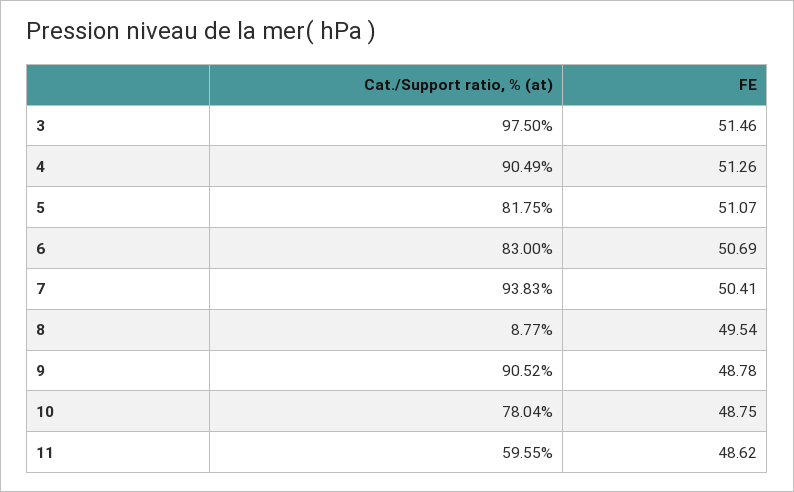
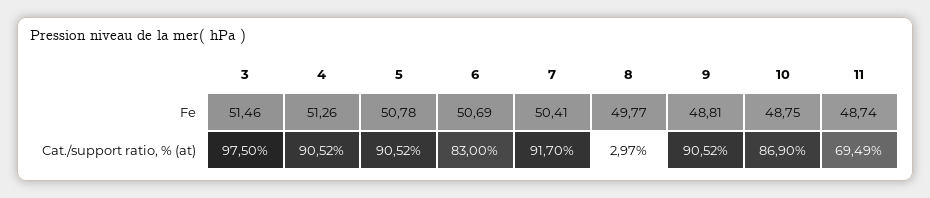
  {
    "Cat./Support ratio, % (at)": {
      "3": 97.5,
-     "4": 90.49,
+     "4": 90.52,
-     "5": 81.75,
+     "5": 90.52,
      "6": 83,
-     "7": 93.83,
+     "7": 91.7,
-     "8": 8.77,
+     "8": 2.97,
      "9": 90.52,
-     "10": 78.04,
+     "10": 86.9,
-     "11": 59.55
+     "11": 69.49
    },
    "FE": {
      "3": 51.46,
      "4": 51.26,
-     "5": 51.07,
+     "5": 50.78,
      "6": 50.69,
      "7": 50.41,
-     "8": 49.54,
+     "8": 49.77,
-     "9": 48.78,
+     "9": 48.81,
      "10": 48.75,
-     "11": 48.62
+     "11": 48.74
    }
  }

